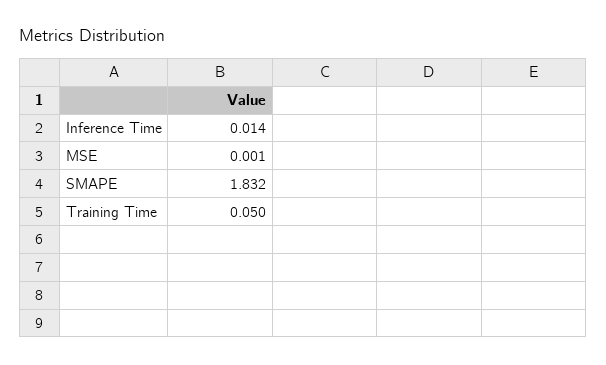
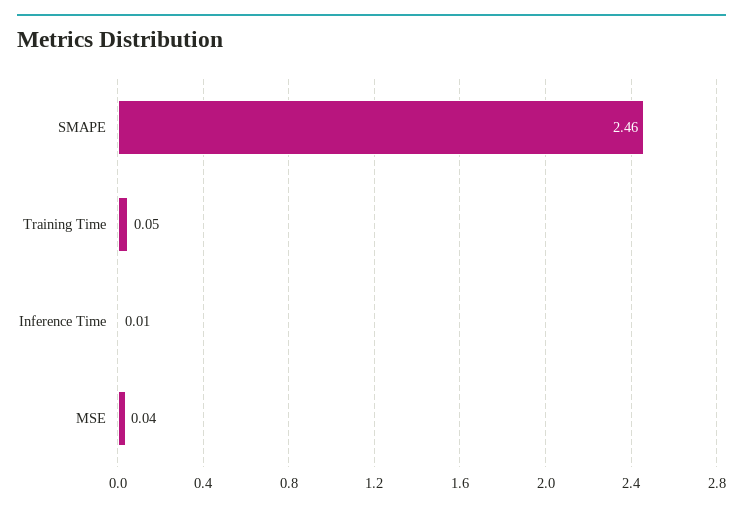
  {
    "Inference Time": 0.014,
-   "MSE": 0.001,
+   "MSE": 0.04,
-   "SMAPE": 1.832,
+   "SMAPE": 2.46,
    "Training Time": 0.05
  }

